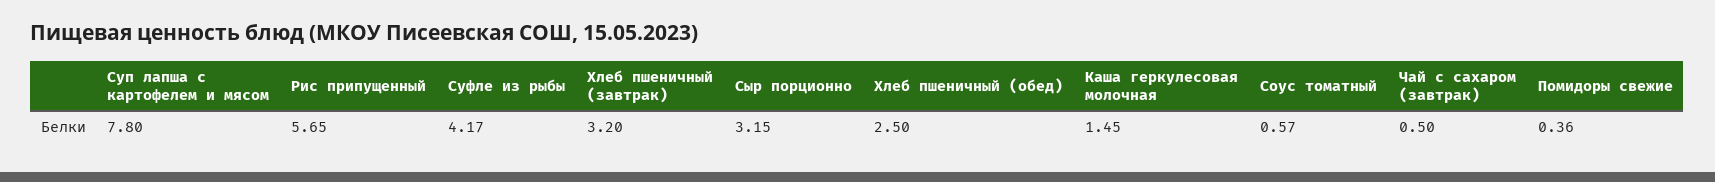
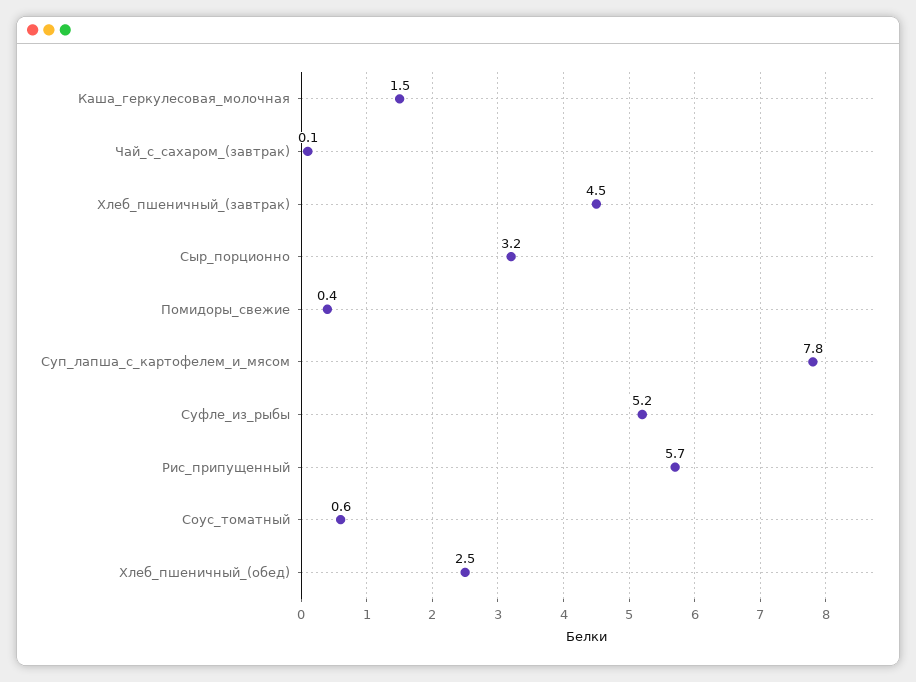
  {
    "Суп лапша с картофелем и мясом": 7.8,
    "Рис припущенный": 5.65,
-   "Суфле из рыбы": 4.17,
+   "Суфле из рыбы": 5.2,
-   "Хлеб пшеничный (завтрак)": 3.2,
+   "Хлеб пшеничный (завтрак)": 4.5,
    "Сыр порционно": 3.15,
    "Хлеб пшеничный (обед)": 2.5,
    "Каша геркулесовая молочная": 1.45,
    "Соус томатный": 0.57,
-   "Чай с сахаром (завтрак)": 0.5,
+   "Чай с сахаром (завтрак)": 0.1,
    "Помидоры свежие": 0.36
  }

